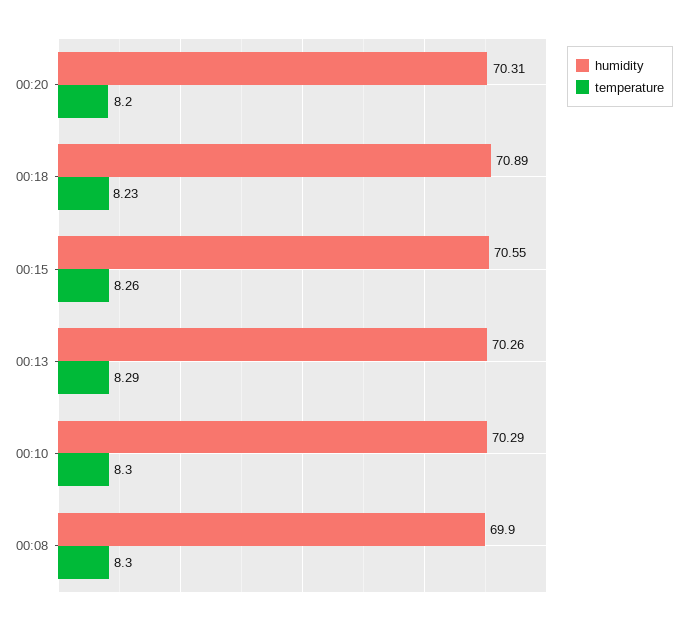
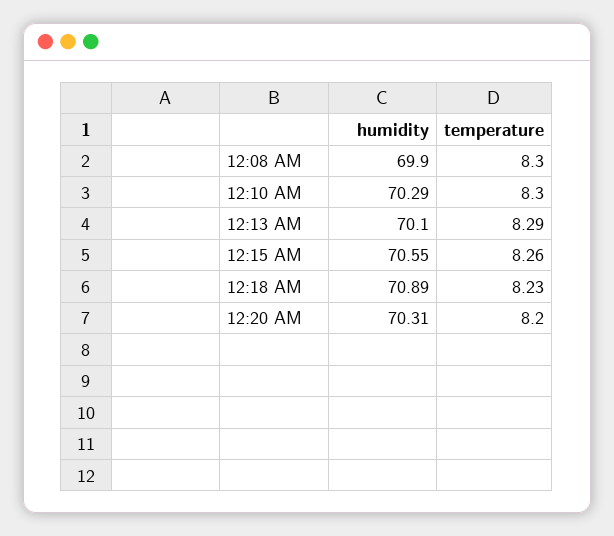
  {
    "humidity": {
      "00:20": 70.31,
      "00:18": 70.89,
      "00:15": 70.55,
-     "00:13": 70.26,
+     "00:13": 70.1,
      "00:10": 70.29,
      "00:08": 69.9
    },
    "temperature": {
      "00:20": 8.2,
      "00:18": 8.23,
      "00:15": 8.26,
      "00:13": 8.29,
      "00:10": 8.3,
      "00:08": 8.3
    }
  }

